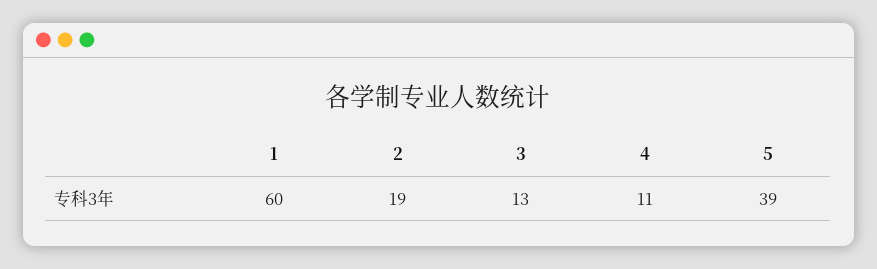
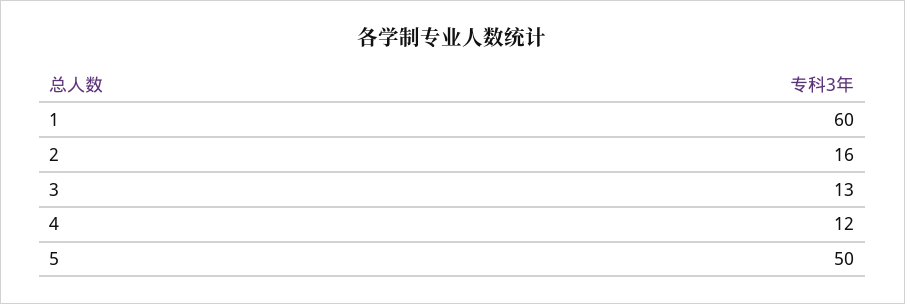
  {
    "1": 60,
-   "2": 19,
+   "2": 16,
    "3": 13,
-   "4": 11,
+   "4": 12,
-   "5": 39
+   "5": 50
  }

